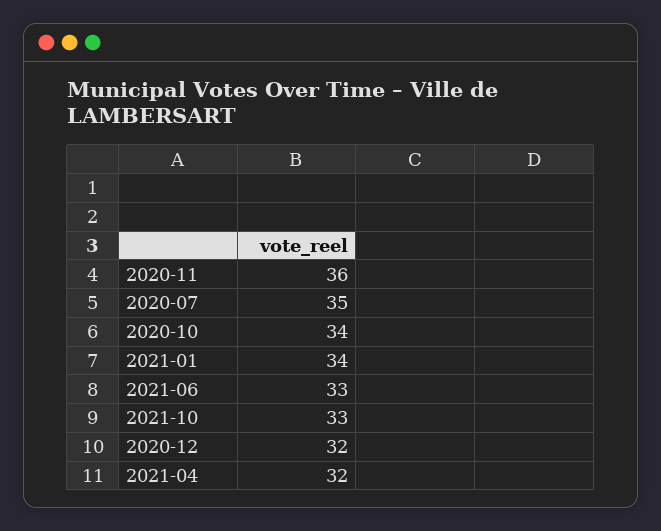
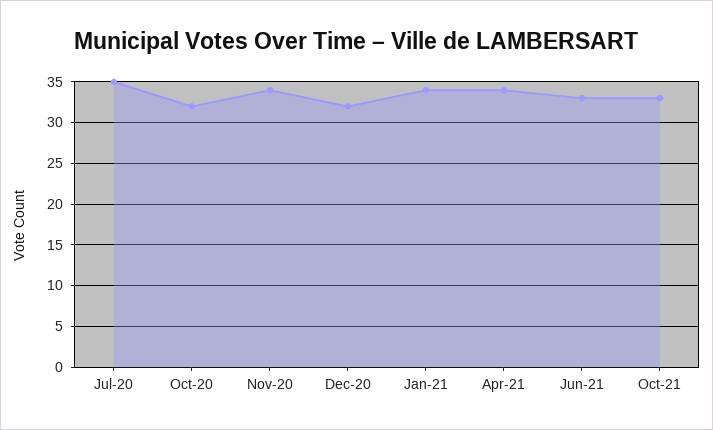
  {
-   "2020-11": 36,
+   "2020-11": 34,
    "2020-07": 35,
-   "2020-10": 34,
+   "2020-10": 32,
    "2021-01": 34,
    "2021-06": 33,
    "2021-10": 33,
    "2020-12": 32,
-   "2021-04": 32
+   "2021-04": 34
  }

